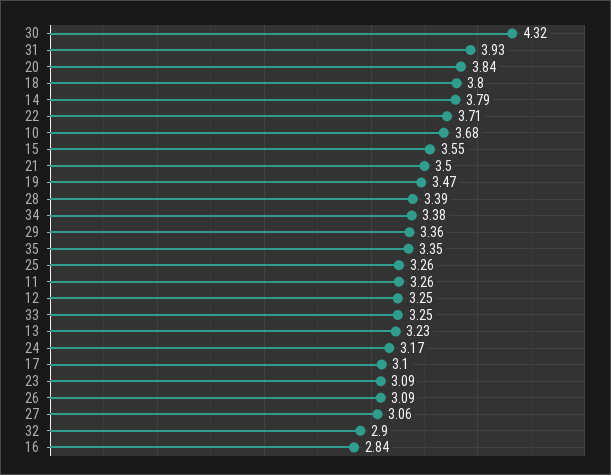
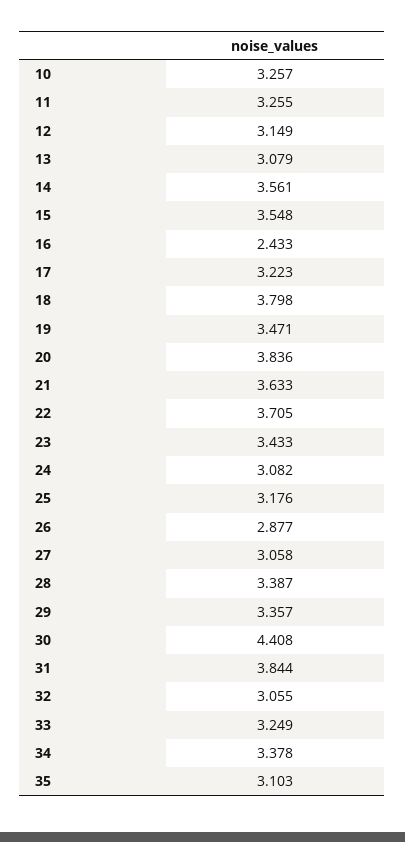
  {
-   "30": 4.32,
+   "30": 4.408,
-   "31": 3.93,
+   "31": 3.844,
    "20": 3.836,
    "18": 3.798,
-   "14": 3.79,
+   "14": 3.561,
    "22": 3.705,
-   "10": 3.68,
+   "10": 3.257,
    "15": 3.548,
-   "21": 3.5,
+   "21": 3.633,
    "19": 3.471,
    "28": 3.387,
    "34": 3.378,
    "29": 3.357,
-   "35": 3.35,
+   "35": 3.103,
-   "25": 3.26,
+   "25": 3.176,
    "11": 3.255,
-   "12": 3.25,
+   "12": 3.149,
    "33": 3.249,
-   "13": 3.23,
+   "13": 3.079,
-   "24": 3.17,
+   "24": 3.082,
-   "17": 3.1,
+   "17": 3.223,
-   "23": 3.09,
+   "23": 3.433,
-   "26": 3.09,
+   "26": 2.877,
    "27": 3.058,
-   "32": 2.9,
+   "32": 3.055,
-   "16": 2.84
+   "16": 2.433
  }

